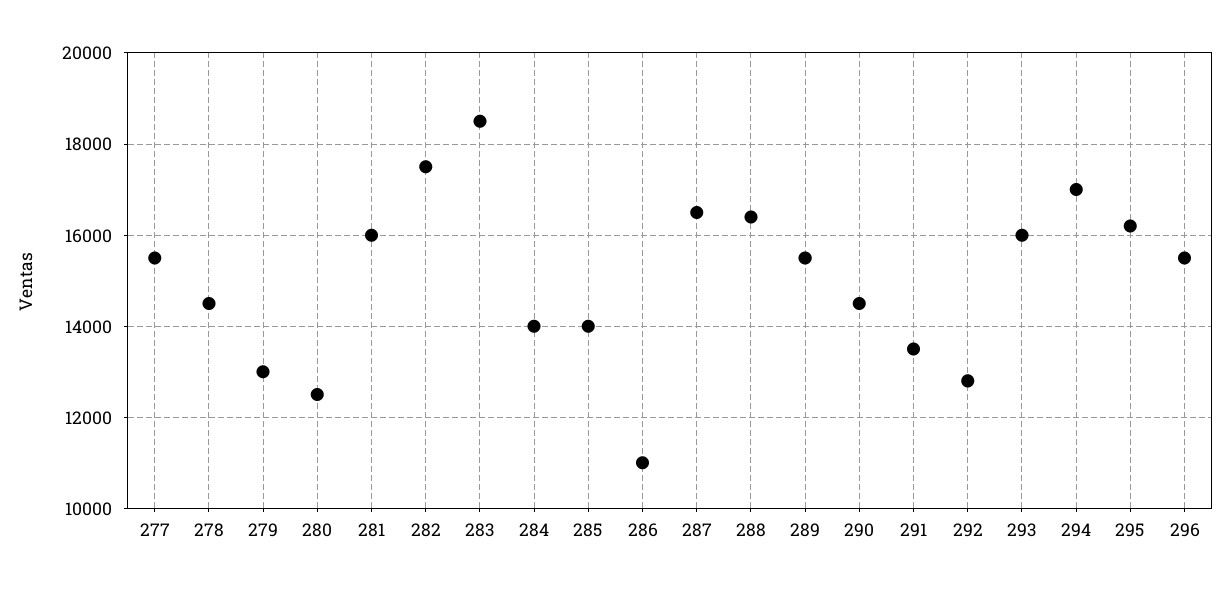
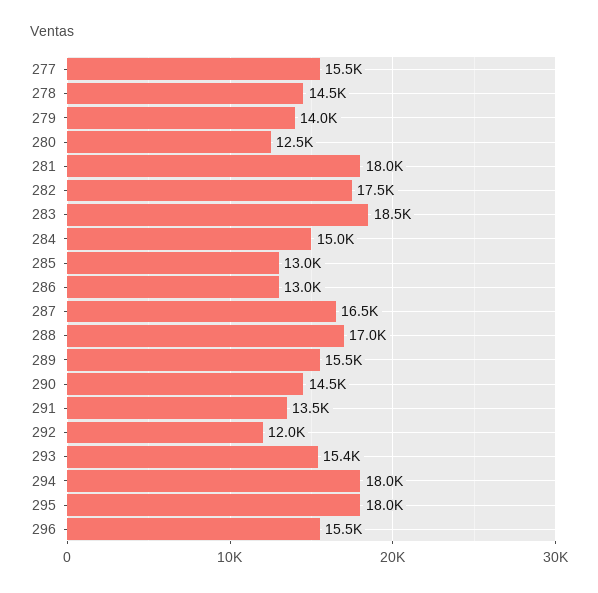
  {
    "277": 15500,
    "278": 14500,
-   "279": 13000,
+   "279": 14000,
    "280": 12500,
-   "281": 16000,
+   "281": 18000,
    "282": 17500,
    "283": 18500,
-   "284": 14000,
+   "284": 15000,
-   "285": 14000,
+   "285": 13000,
-   "286": 11000,
+   "286": 13000,
    "287": 16500,
-   "288": 16400,
+   "288": 17000,
    "289": 15500,
    "290": 14500,
    "291": 13500,
-   "292": 12800,
+   "292": 12000,
-   "293": 16000,
+   "293": 15400,
-   "294": 17000,
+   "294": 18000,
-   "295": 16200,
+   "295": 18000,
    "296": 15500
  }

